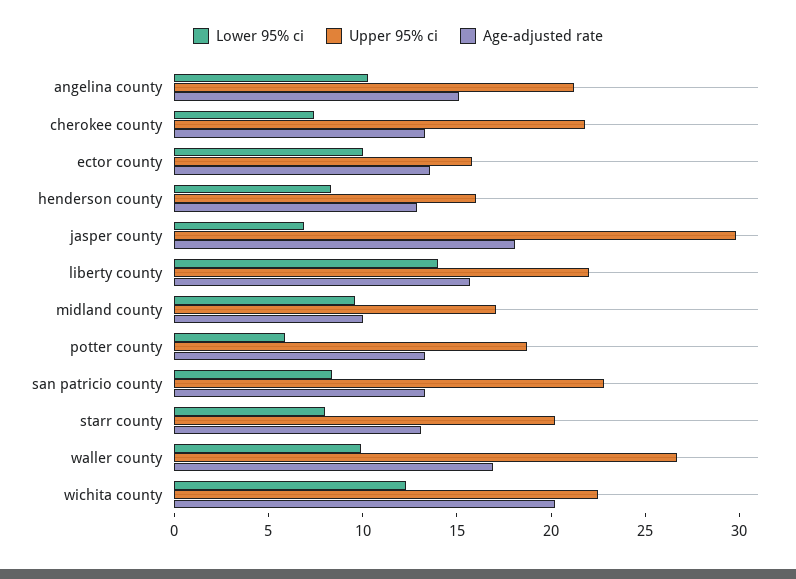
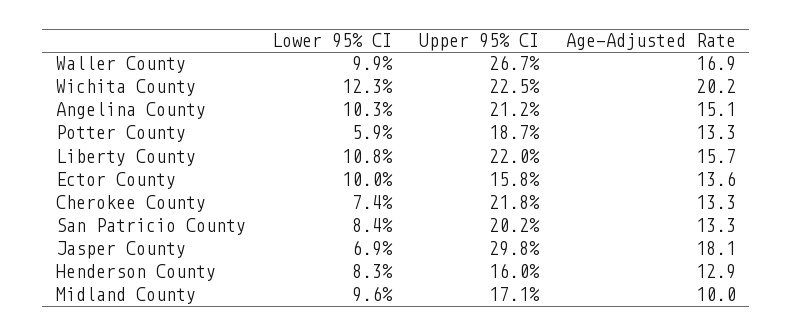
  {
    "Lower 95% ci": {
      "angelina county": 10.3,
      "cherokee county": 7.4,
      "ector county": 10,
      "henderson county": 8.3,
      "jasper county": 6.9,
-     "liberty county": 14,
+     "liberty county": 10.8,
      "midland county": 9.6,
      "potter county": 5.9,
      "san patricio county": 8.4,
-     "starr county": 8,
      "waller county": 9.9,
      "wichita county": 12.3
    },
    "Upper 95% ci": {
      "angelina county": 21.2,
      "cherokee county": 21.8,
      "ector county": 15.8,
      "henderson county": 16,
      "jasper county": 29.8,
      "liberty county": 22,
      "midland county": 17.1,
      "potter county": 18.7,
-     "san patricio county": 23,
+     "san patricio county": 20.2,
-     "starr county": 20,
      "waller county": 26.7,
      "wichita county": 22.5
    },
    "Age-adjusted rate": {
      "angelina county": 15.1,
      "cherokee county": 13.3,
      "ector county": 13.6,
      "henderson county": 12.9,
      "jasper county": 18.1,
      "liberty county": 15.7,
      "midland county": 10,
      "potter county": 13.3,
      "san patricio county": 13.3,
-     "starr county": 13,
      "waller county": 16.9,
      "wichita county": 20.2
    }
  }

